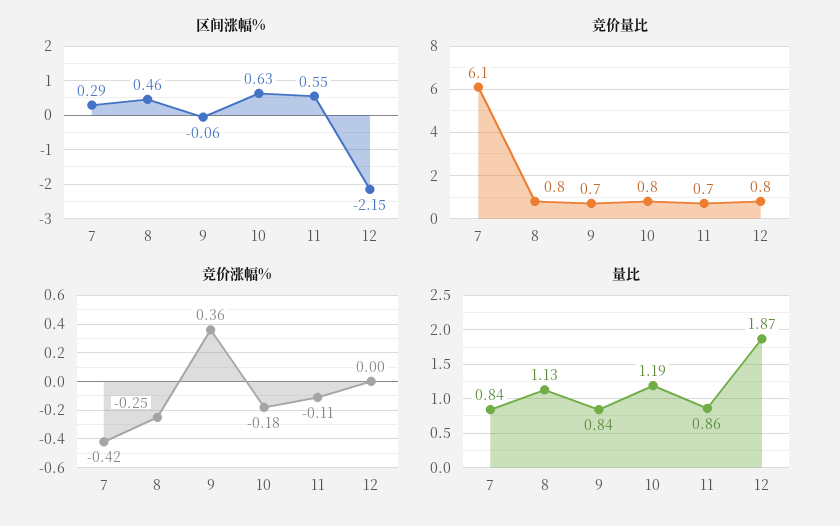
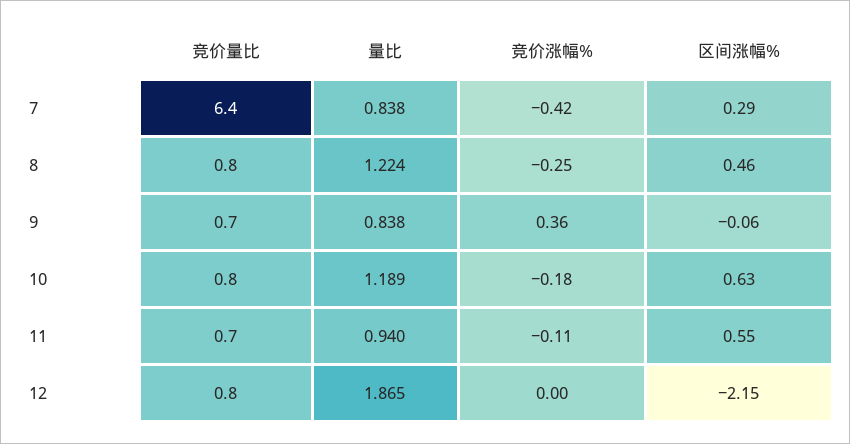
  {
    "区间涨幅%": {
      "7": 0.29,
      "8": 0.46,
      "9": -0.06,
      "10": 0.63,
      "11": 0.55,
      "12": -2.15
    },
    "竞价量比": {
-     "7": 6.1,
+     "7": 6.4,
      "8": 0.8,
      "9": 0.7,
      "10": 0.8,
      "11": 0.7,
      "12": 0.8
    },
    "竞价涨幅%": {
      "7": -0.42,
      "8": -0.25,
      "9": 0.36,
      "10": -0.18,
      "11": -0.11,
      "12": 0
    },
    "量比": {
      "7": 0.838,
-     "8": 1.13,
+     "8": 1.224,
      "9": 0.838,
      "10": 1.189,
-     "11": 0.86,
+     "11": 0.94,
      "12": 1.865
    }
  }

